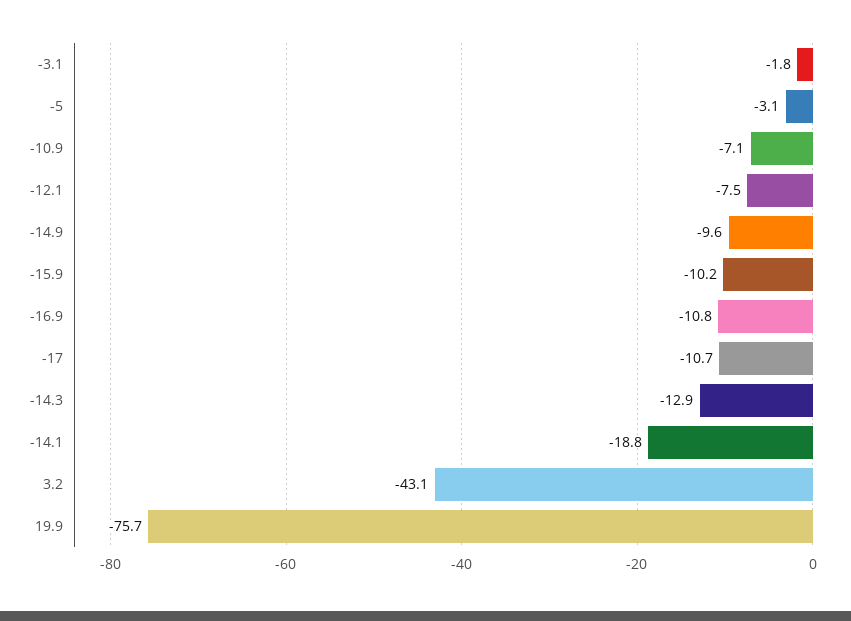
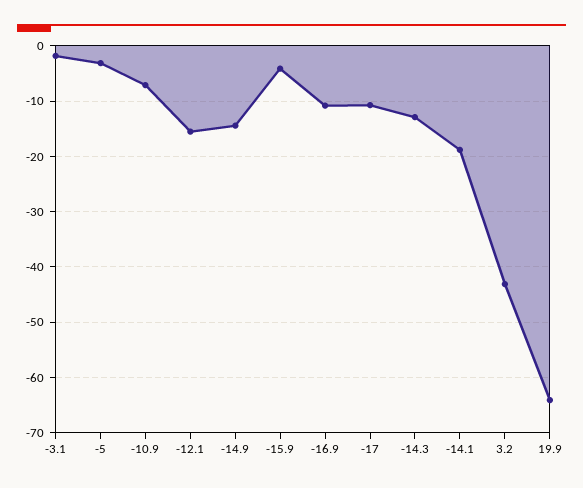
  {
    "-3.1": -1.8,
    "-5": -3.1,
    "-10.9": -7.1,
-   "-12.1": -7.5,
+   "-12.1": -16,
-   "-14.9": -9.6,
+   "-14.9": -14,
-   "-15.9": -10.2,
+   "-15.9": -4,
    "-16.9": -10.8,
    "-17": -10.7,
    "-14.3": -12.9,
    "-14.1": -18.8,
    "3.2": -43.1,
-   "19.9": -75.7
+   "19.9": -64
  }

